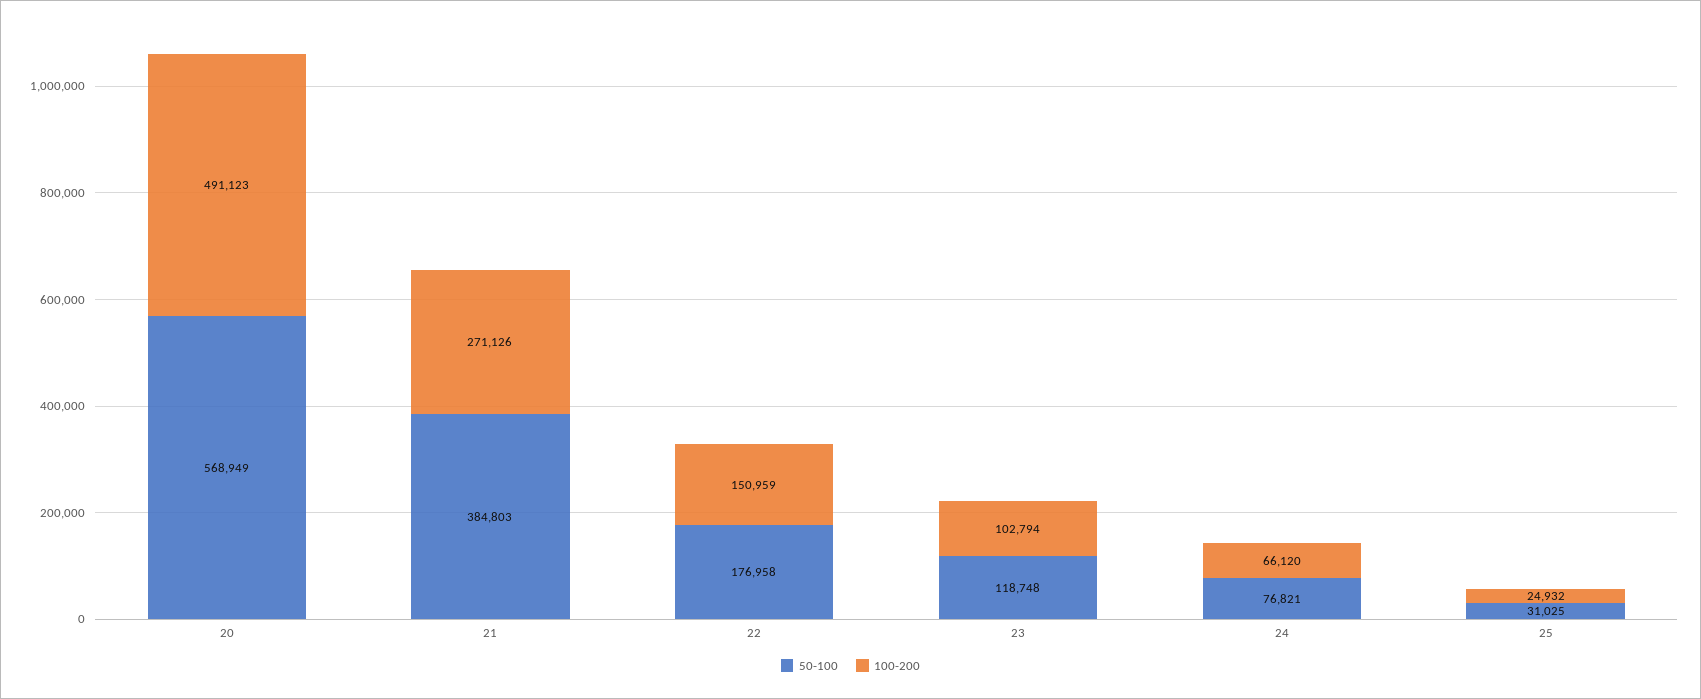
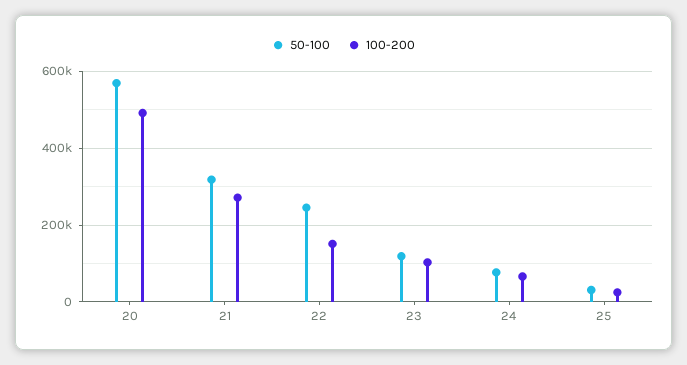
  {
    "50-100": {
      "20": 568949,
-     "21": 384803,
+     "21": 320000,
-     "22": 176958,
+     "22": 240000,
      "23": 118748,
      "24": 76821,
      "25": 31025
    },
    "100-200": {
      "20": 491123,
      "21": 271126,
      "22": 150959,
      "23": 102794,
      "24": 66120,
      "25": 24932
    }
  }

